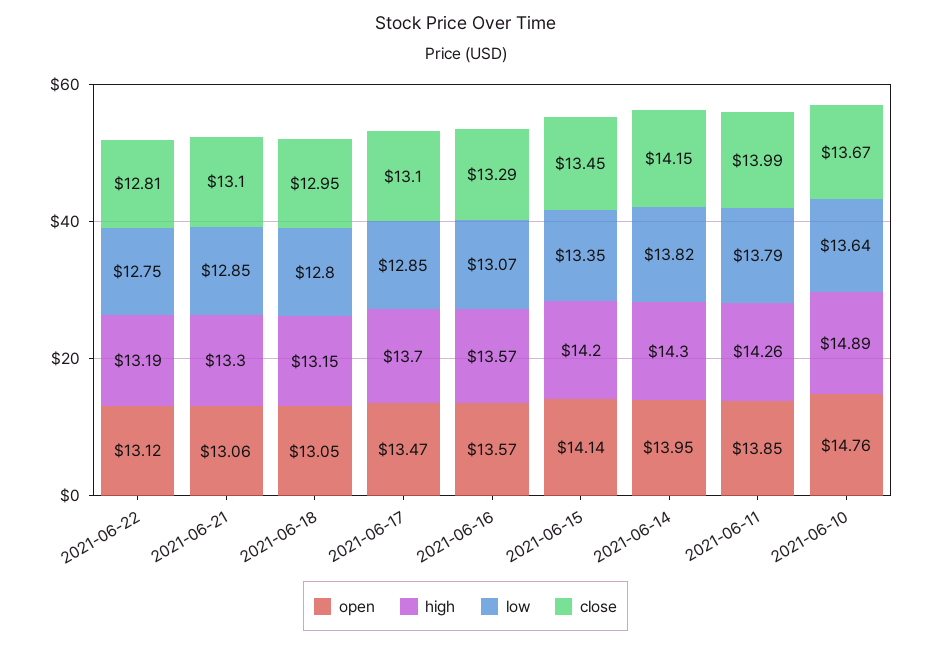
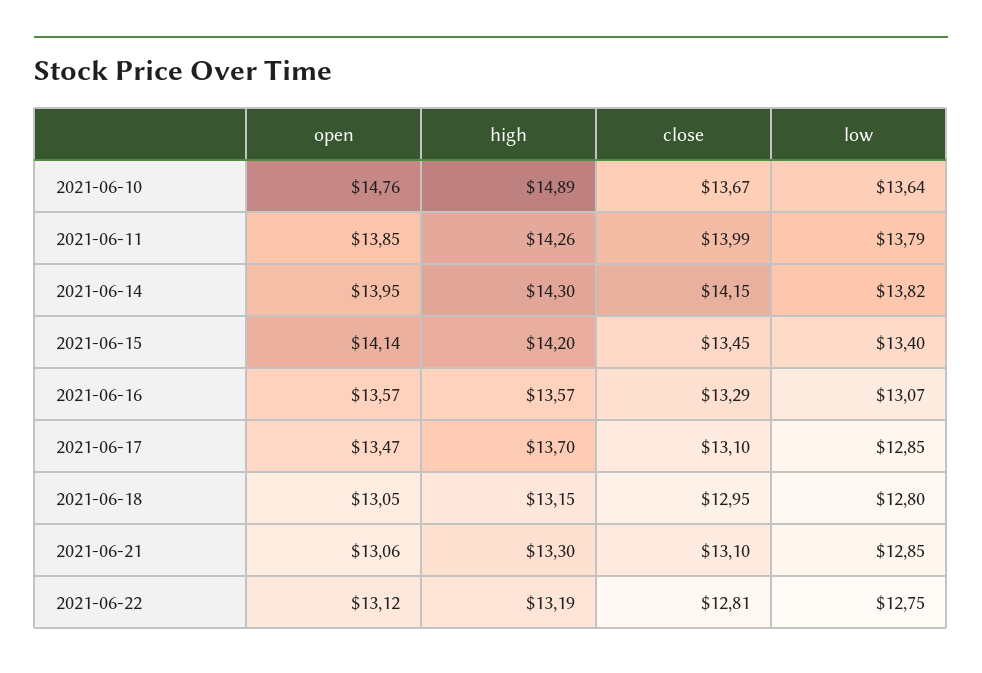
  {
    "open": {
      "2021-06-22": 13.12,
      "2021-06-21": 13.06,
      "2021-06-18": 13.05,
      "2021-06-17": 13.47,
      "2021-06-16": 13.57,
      "2021-06-15": 14.14,
      "2021-06-14": 13.95,
      "2021-06-11": 13.85,
      "2021-06-10": 14.76
    },
    "high": {
      "2021-06-22": 13.19,
      "2021-06-21": 13.3,
      "2021-06-18": 13.15,
      "2021-06-17": 13.7,
      "2021-06-16": 13.57,
      "2021-06-15": 14.2,
      "2021-06-14": 14.3,
      "2021-06-11": 14.26,
      "2021-06-10": 14.89
    },
    "low": {
      "2021-06-22": 12.75,
      "2021-06-21": 12.85,
      "2021-06-18": 12.8,
      "2021-06-17": 12.85,
      "2021-06-16": 13.07,
-     "2021-06-15": 13.35,
+     "2021-06-15": 13.4,
      "2021-06-14": 13.82,
      "2021-06-11": 13.79,
      "2021-06-10": 13.64
    },
    "close": {
      "2021-06-22": 12.81,
      "2021-06-21": 13.1,
      "2021-06-18": 12.95,
      "2021-06-17": 13.1,
      "2021-06-16": 13.29,
      "2021-06-15": 13.45,
      "2021-06-14": 14.15,
      "2021-06-11": 13.99,
      "2021-06-10": 13.67
    }
  }

